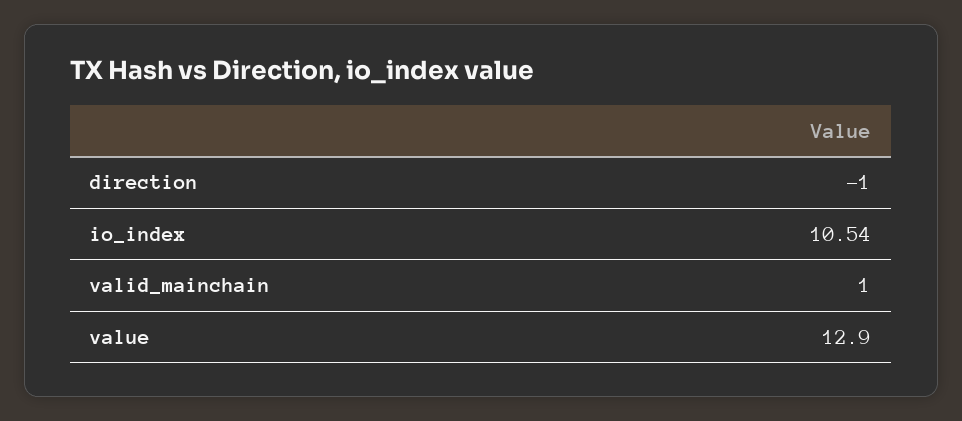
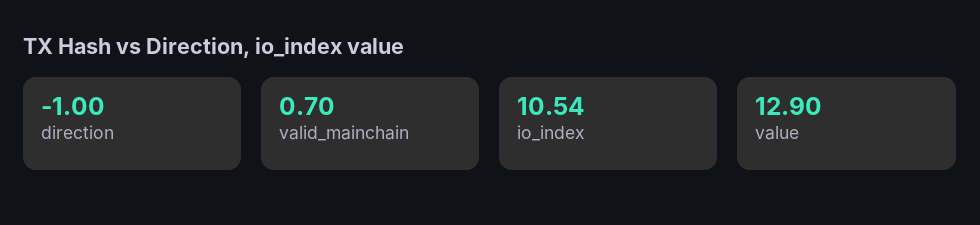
  {
    "direction": -1,
    "io_index": 10.54,
-   "valid_mainchain": 1,
+   "valid_mainchain": 0.7,
    "value": 12.9
  }

